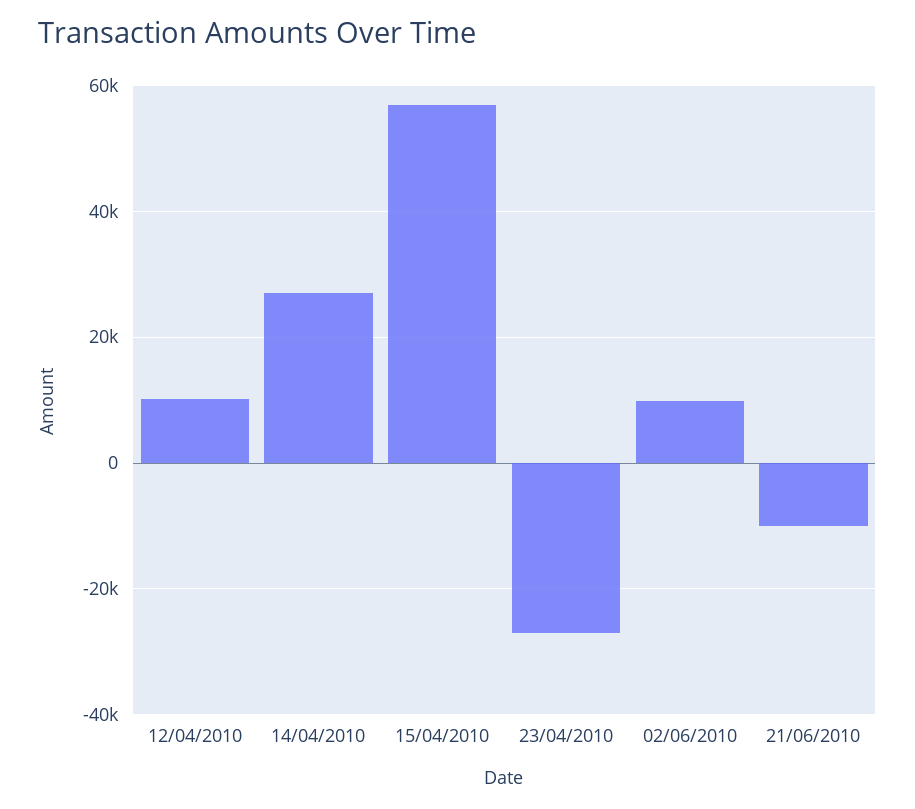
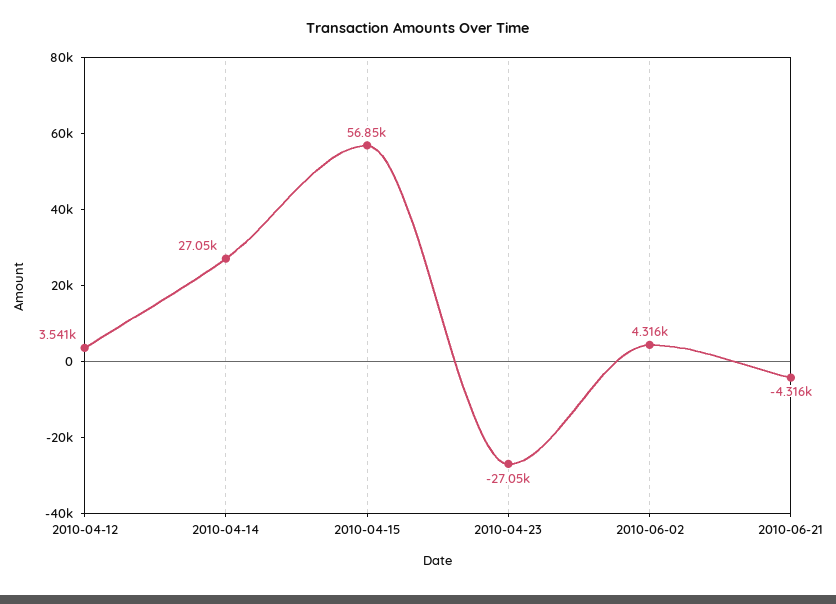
  {
-   "12/04/2010": 10000,
+   "12/04/2010": 3541,
    "14/04/2010": 27050,
    "15/04/2010": 56850,
    "23/04/2010": -27050,
-   "02/06/2010": 10000,
+   "02/06/2010": 4316,
-   "21/06/2010": -10000
+   "21/06/2010": -4316
  }

